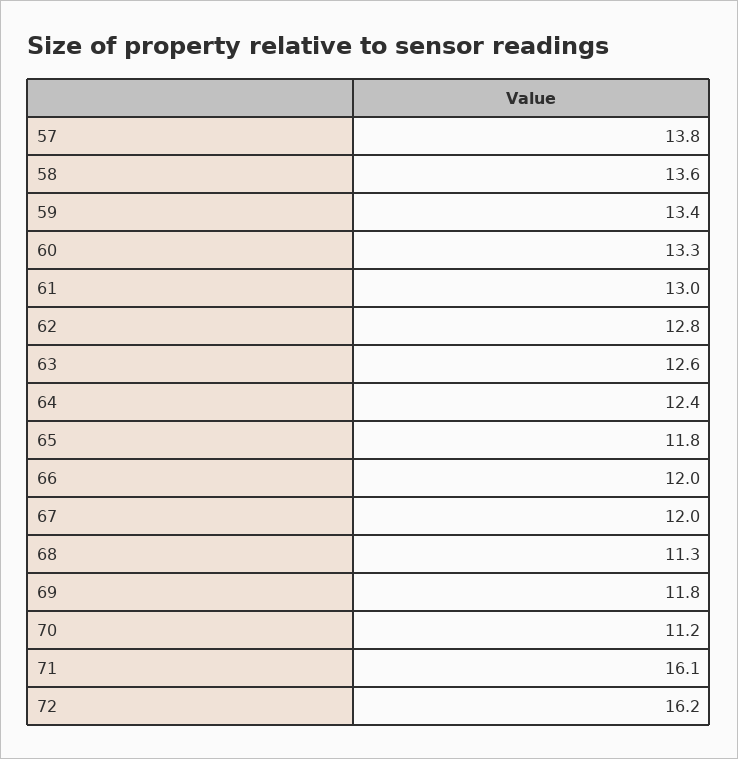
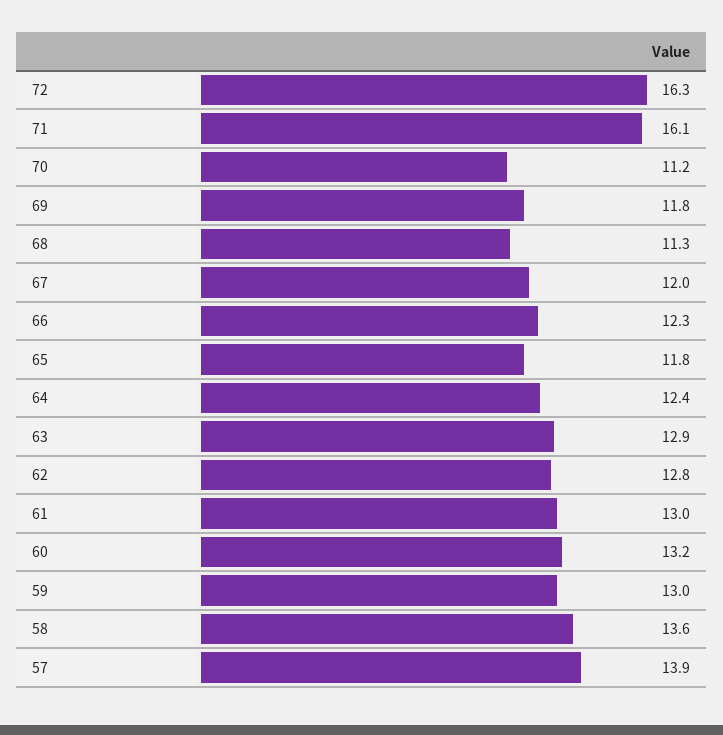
  {
-   "57": 13.8,
+   "57": 13.9,
    "58": 13.6,
-   "59": 13.4,
+   "59": 13,
-   "60": 13.3,
+   "60": 13.2,
    "61": 13,
    "62": 12.8,
-   "63": 12.6,
+   "63": 12.9,
    "64": 12.4,
    "65": 11.8,
-   "66": 12,
+   "66": 12.3,
    "67": 12,
    "68": 11.3,
    "69": 11.8,
    "70": 11.2,
    "71": 16.1,
-   "72": 16.2
+   "72": 16.3
  }

